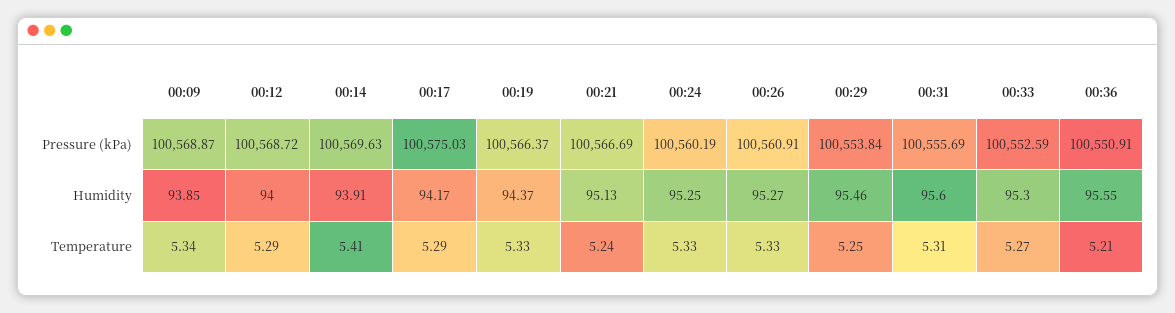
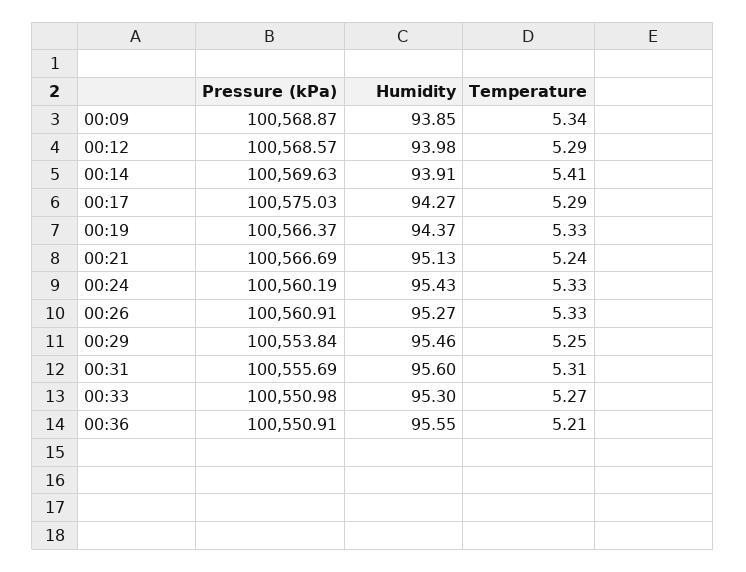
  {
    "00:09": {
      "Pressure (kPa)": 100568.87,
      "Humidity": 93.85,
      "Temperature": 5.34
    },
    "00:12": {
-     "Pressure (kPa)": 100568.72,
+     "Pressure (kPa)": 100568.57,
-     "Humidity": 94,
+     "Humidity": 93.98,
      "Temperature": 5.29
    },
    "00:14": {
      "Pressure (kPa)": 100569.63,
      "Humidity": 93.91,
      "Temperature": 5.41
    },
    "00:17": {
      "Pressure (kPa)": 100575.03,
-     "Humidity": 94.17,
+     "Humidity": 94.27,
      "Temperature": 5.29
    },
    "00:19": {
      "Pressure (kPa)": 100566.37,
      "Humidity": 94.37,
      "Temperature": 5.33
    },
    "00:21": {
      "Pressure (kPa)": 100566.69,
      "Humidity": 95.13,
      "Temperature": 5.24
    },
    "00:24": {
      "Pressure (kPa)": 100560.19,
-     "Humidity": 95.25,
+     "Humidity": 95.43,
      "Temperature": 5.33
    },
    "00:26": {
      "Pressure (kPa)": 100560.91,
      "Humidity": 95.27,
      "Temperature": 5.33
    },
    "00:29": {
      "Pressure (kPa)": 100553.84,
      "Humidity": 95.46,
      "Temperature": 5.25
    },
    "00:31": {
      "Pressure (kPa)": 100555.69,
      "Humidity": 95.6,
      "Temperature": 5.31
    },
    "00:33": {
-     "Pressure (kPa)": 100552.59,
+     "Pressure (kPa)": 100550.98,
      "Humidity": 95.3,
      "Temperature": 5.27
    },
    "00:36": {
      "Pressure (kPa)": 100550.91,
      "Humidity": 95.55,
      "Temperature": 5.21
    }
  }

